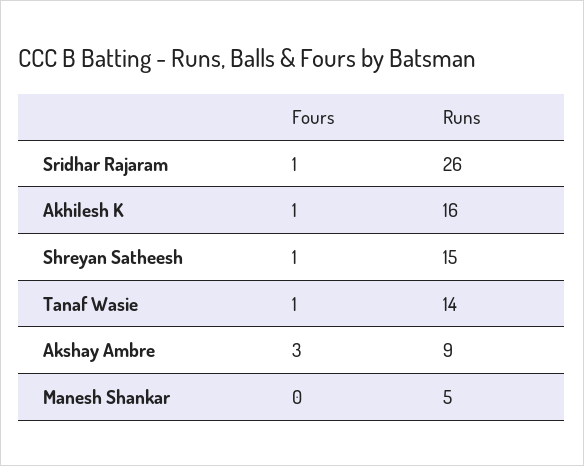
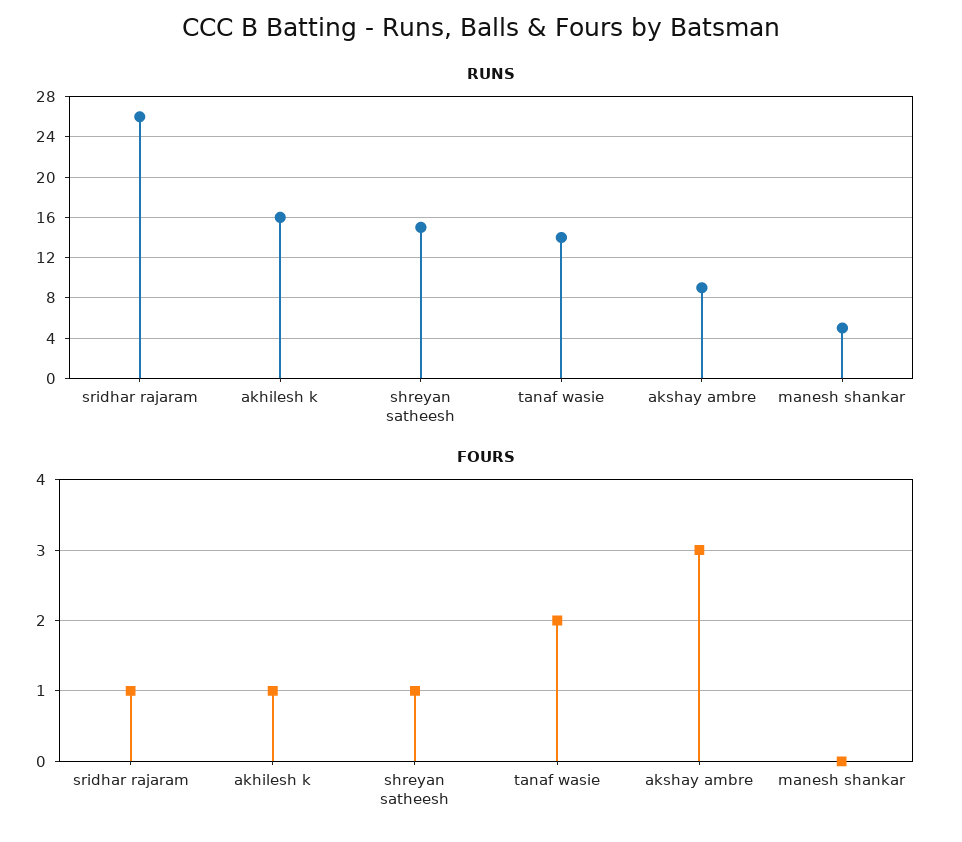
  {
    "Fours": {
      "Sridhar Rajaram": 1,
      "Akhilesh K": 1,
      "Shreyan Satheesh": 1,
-     "Tanaf Wasie": 1,
+     "Tanaf Wasie": 2,
      "Akshay Ambre": 3,
      "Manesh Shankar": 0
    },
    "Runs": {
      "Sridhar Rajaram": 26,
      "Akhilesh K": 16,
      "Shreyan Satheesh": 15,
      "Tanaf Wasie": 14,
      "Akshay Ambre": 9,
      "Manesh Shankar": 5
    }
  }

